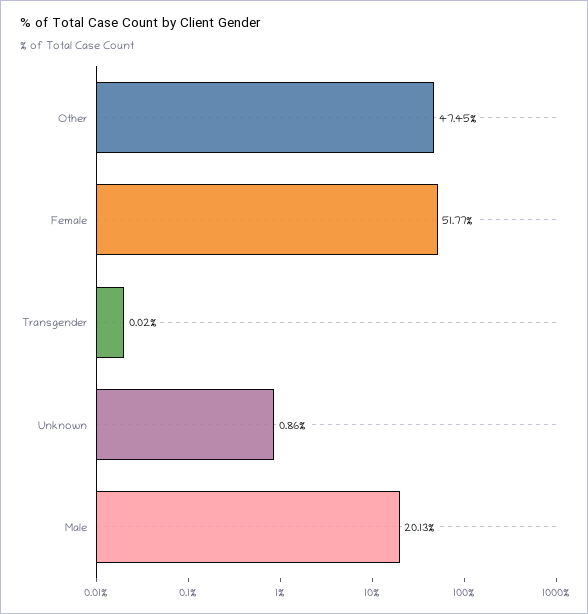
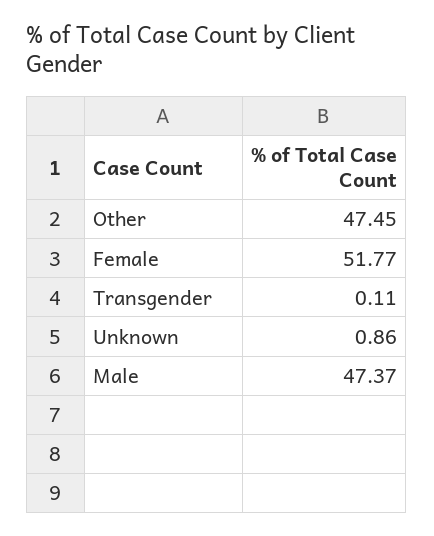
  {
    "Other": 47.45,
    "Female": 51.77,
-   "Transgender": 0.02,
+   "Transgender": 0.11,
    "Unknown": 0.86,
-   "Male": 20.13
+   "Male": 47.37
  }

